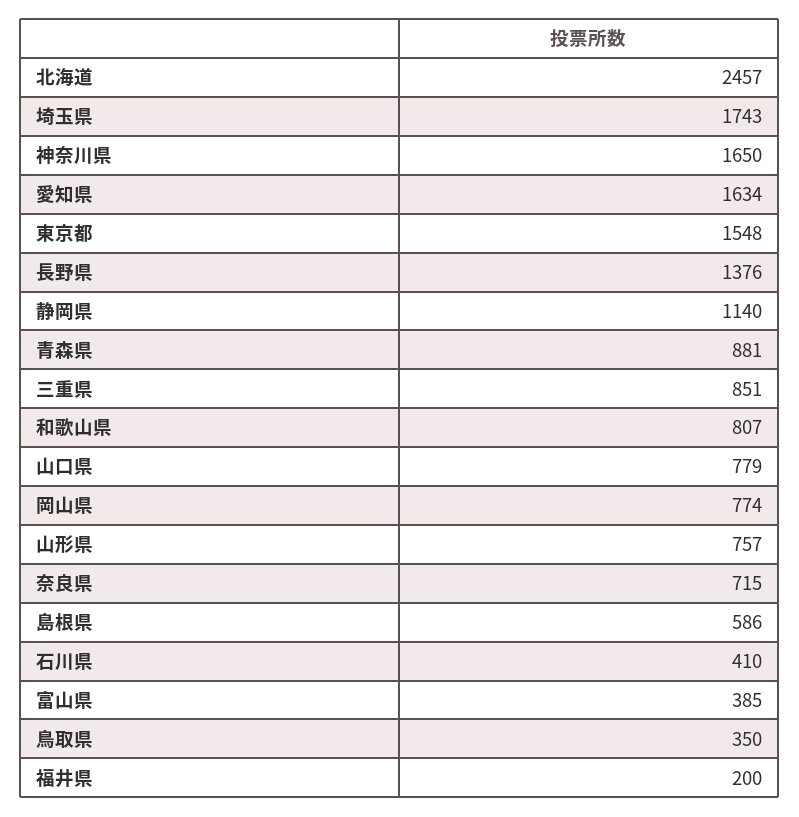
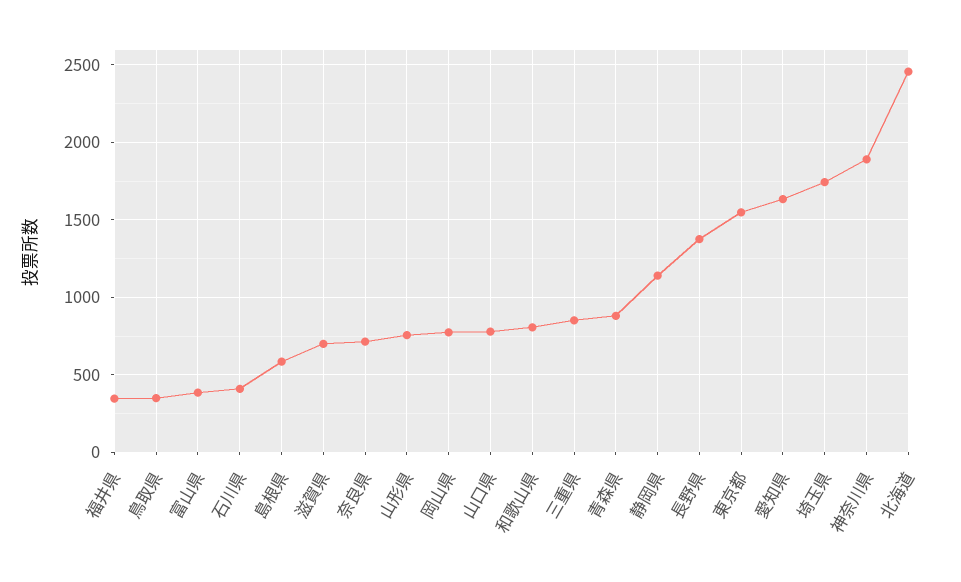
  {
    "北海道": 2457,
    "埼玉県": 1743,
-   "神奈川県": 1650,
+   "神奈川県": 1900,
    "愛知県": 1634,
    "東京都": 1548,
    "長野県": 1376,
    "静岡県": 1140,
    "青森県": 881,
    "三重県": 851,
    "和歌山県": 807,
    "山口県": 779,
    "岡山県": 774,
    "山形県": 757,
    "奈良県": 715,
    "島根県": 586,
    "石川県": 410,
    "富山県": 385,
    "鳥取県": 350,
-   "福井県": 200
+   "福井県": 350,
+   "滋賀県": 700
  }

